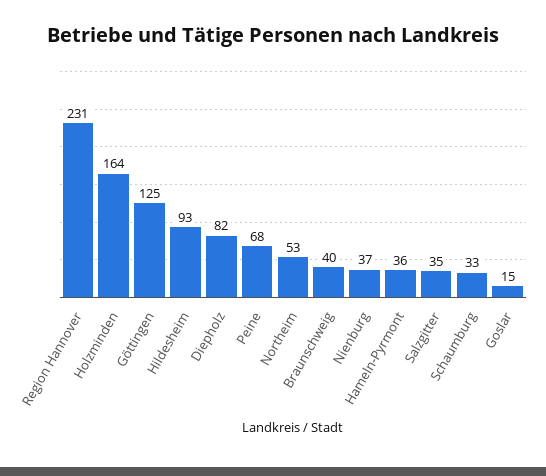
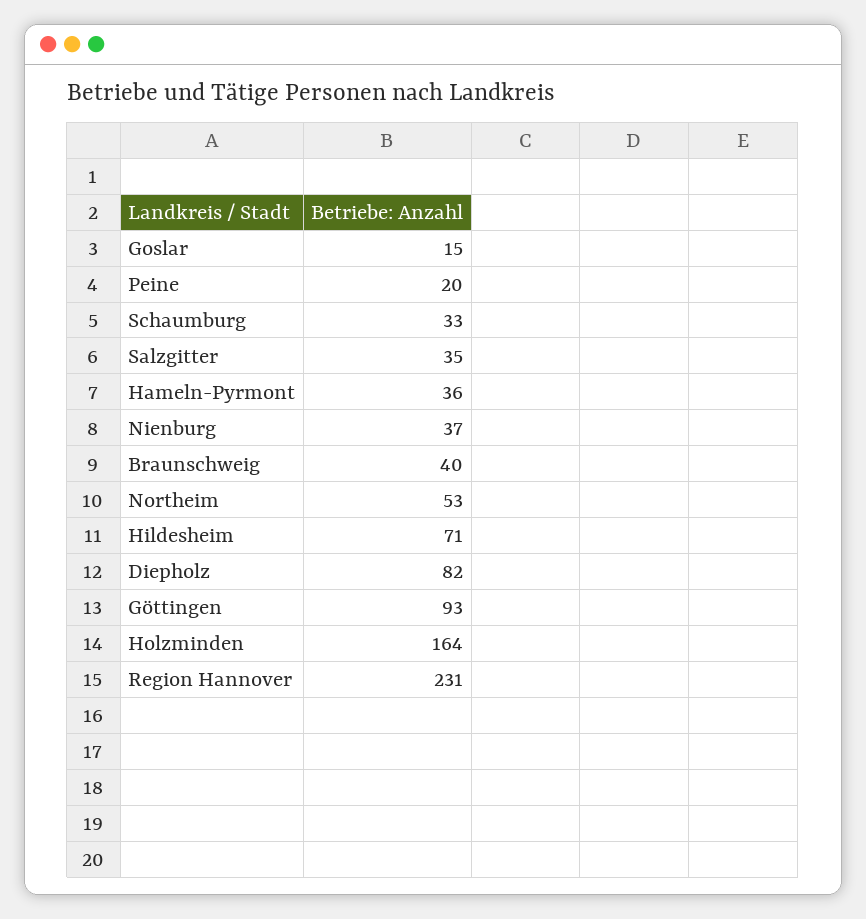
  {
    "Region Hannover": 231,
    "Holzminden": 164,
-   "Göttingen": 125,
+   "Göttingen": 93,
-   "Hildesheim": 93,
+   "Hildesheim": 71,
    "Diepholz": 82,
-   "Peine": 68,
+   "Peine": 20,
    "Northeim": 53,
    "Braunschweig": 40,
    "Nienburg": 37,
    "Hameln-Pyrmont": 36,
    "Salzgitter": 35,
    "Schaumburg": 33,
    "Goslar": 15
  }

